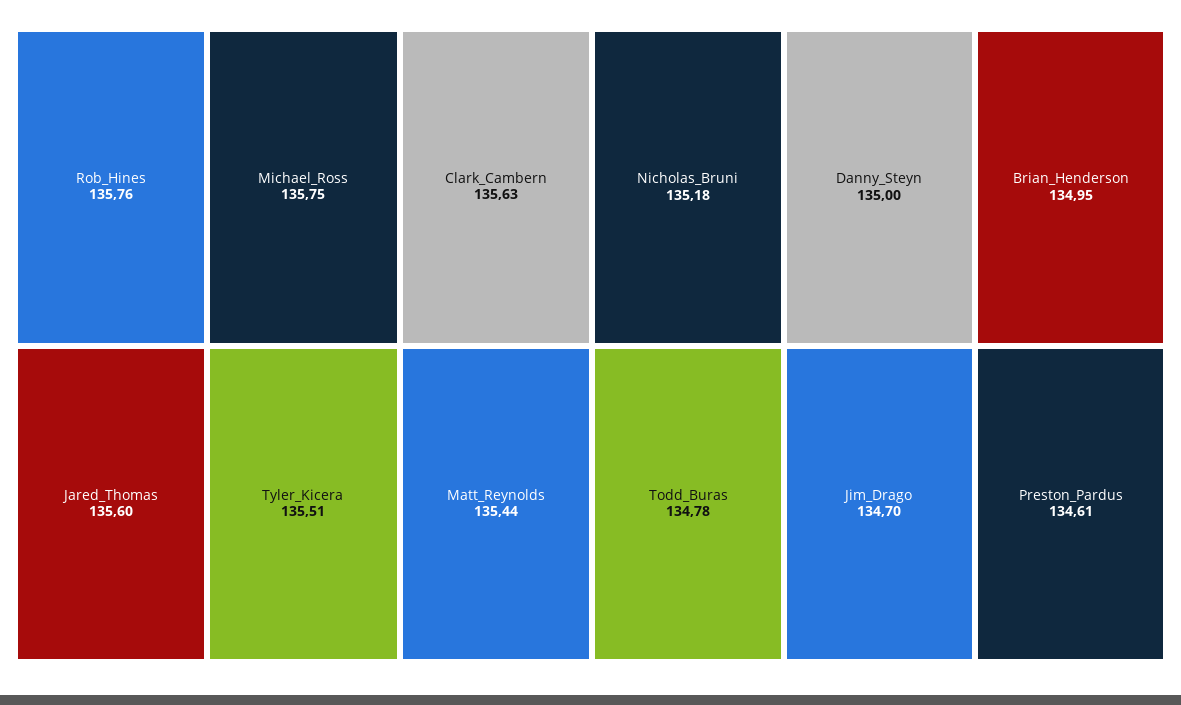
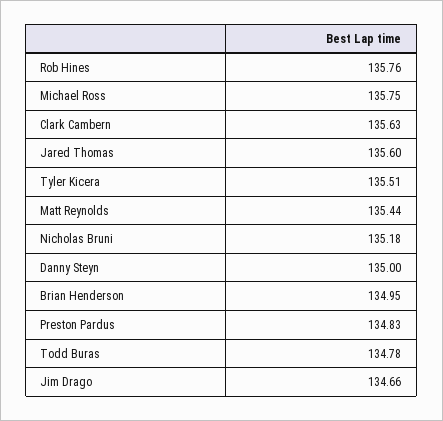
  {
    "Rob_Hines": 135.76,
    "Michael_Ross": 135.75,
    "Clark_Cambern": 135.63,
    "Jared_Thomas": 135.6,
    "Tyler_Kicera": 135.51,
    "Matt_Reynolds": 135.44,
    "Nicholas_Bruni": 135.18,
    "Danny_Steyn": 135,
    "Brian_Henderson": 134.95,
    "Todd_Buras": 134.78,
-   "Jim_Drago": 134.7,
+   "Jim_Drago": 134.66,
-   "Preston_Pardus": 134.61
+   "Preston_Pardus": 134.83
  }

